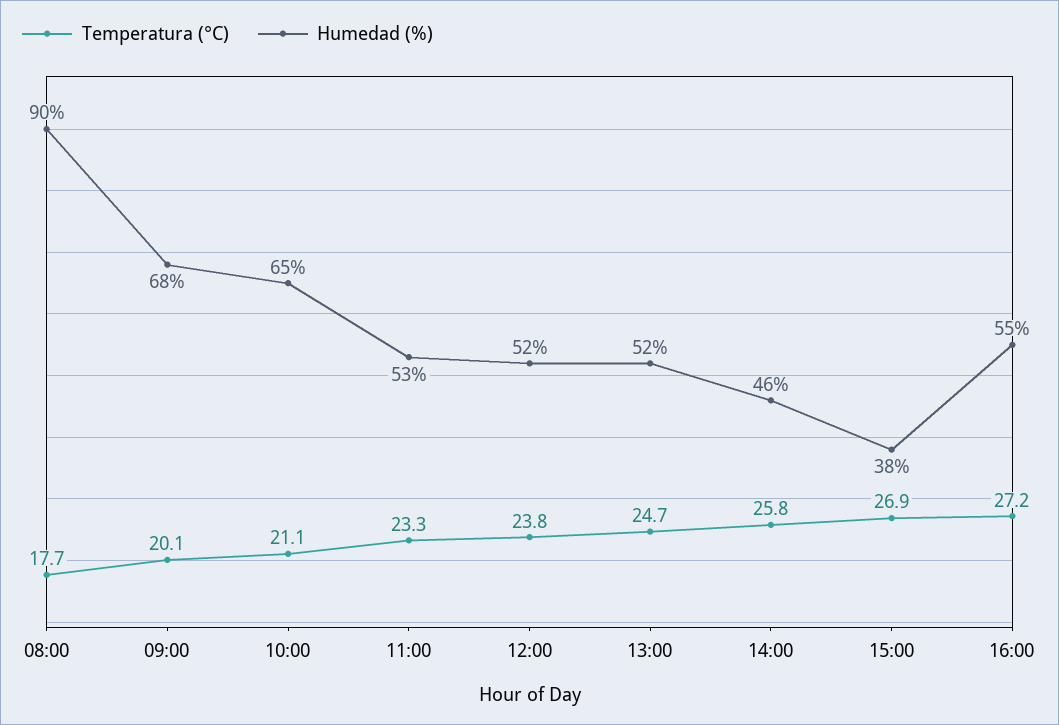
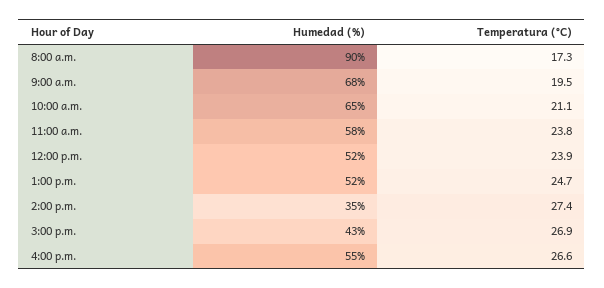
  {
    "Temperatura (°C)": {
-     "08:00": 17.7,
+     "08:00": 17.3,
-     "09:00": 20.1,
+     "09:00": 19.5,
      "10:00": 21.1,
-     "11:00": 23.3,
+     "11:00": 23.8,
-     "12:00": 23.8,
+     "12:00": 23.9,
      "13:00": 24.7,
-     "14:00": 25.8,
+     "14:00": 27.4,
      "15:00": 26.9,
-     "16:00": 27.2
+     "16:00": 26.6
    },
    "Humedad (%)": {
      "08:00": 90,
      "09:00": 68,
      "10:00": 65,
-     "11:00": 53,
+     "11:00": 58,
      "12:00": 52,
      "13:00": 52,
-     "14:00": 46,
+     "14:00": 35,
-     "15:00": 38,
+     "15:00": 43,
      "16:00": 55
    }
  }

